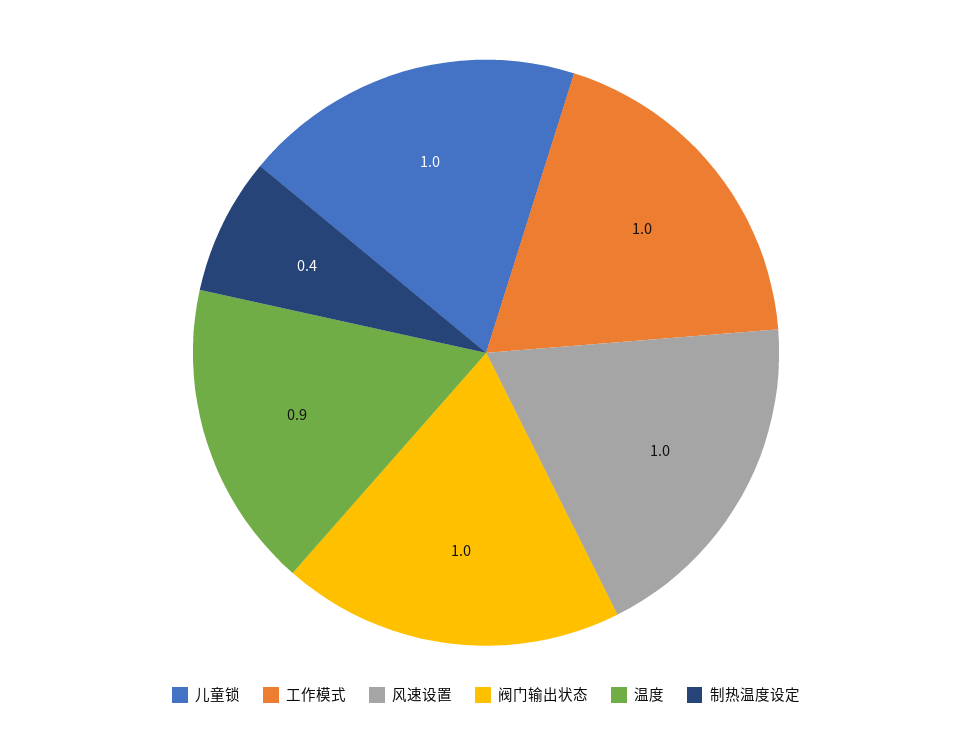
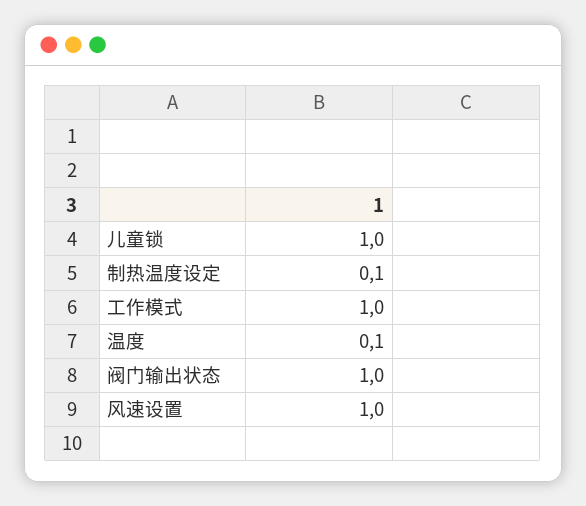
  {
    "儿童锁": 1,
    "工作模式": 1,
    "风速设置": 1,
    "阀门输出状态": 1,
-   "温度": 0.9,
+   "温度": 0.1,
-   "制热温度设定": 0.4
+   "制热温度设定": 0.1
  }

